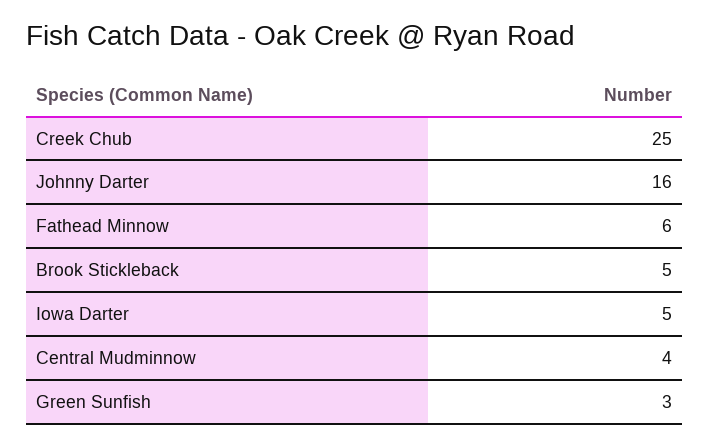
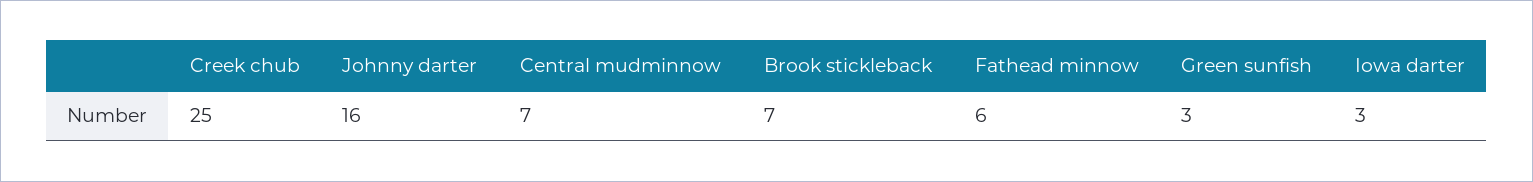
  {
    "Creek Chub": 25,
    "Johnny Darter": 16,
    "Fathead Minnow": 6,
-   "Brook Stickleback": 5,
+   "Brook Stickleback": 7,
-   "Iowa Darter": 5,
+   "Iowa Darter": 3,
-   "Central Mudminnow": 4,
+   "Central Mudminnow": 7,
    "Green Sunfish": 3
  }

